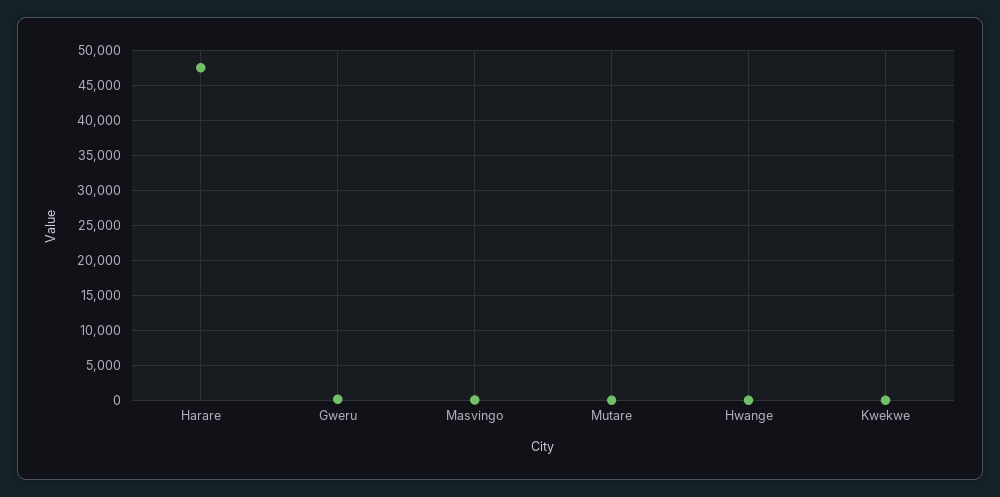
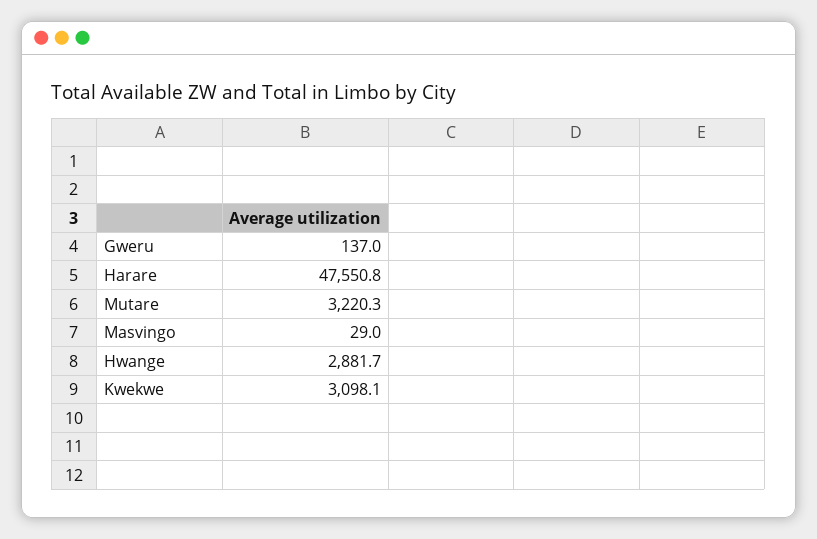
  {
    "Harare": 47550.8,
    "Gweru": 137,
    "Masvingo": 29,
-   "Mutare": 0,
+   "Mutare": 3220.3,
-   "Hwange": 0,
+   "Hwange": 2881.7,
-   "Kwekwe": 0
+   "Kwekwe": 3098.1
  }

